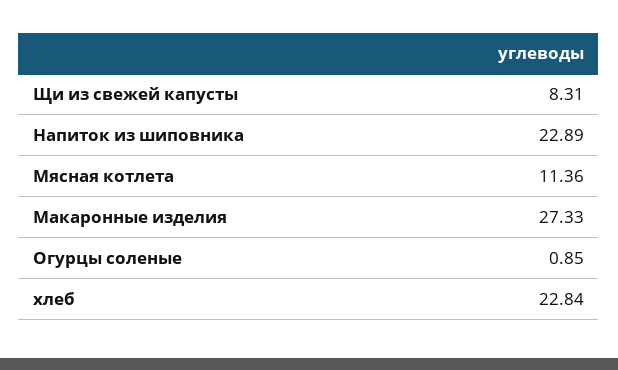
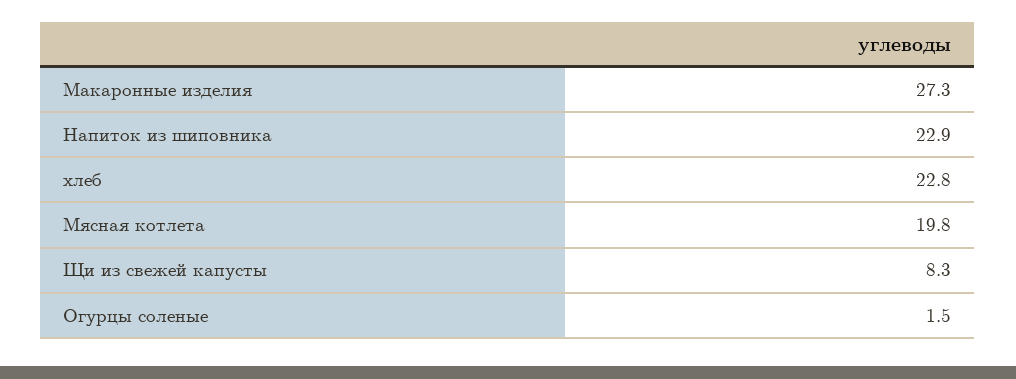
  {
    "Щи из свежей капусты": 8.31,
    "Напиток из шиповника": 22.89,
-   "Мясная котлета": 11.36,
+   "Мясная котлета": 19.8,
    "Макаронные изделия": 27.33,
-   "Огурцы соленые": 0.85,
+   "Огурцы соленые": 1.5,
    "хлеб": 22.84
  }

